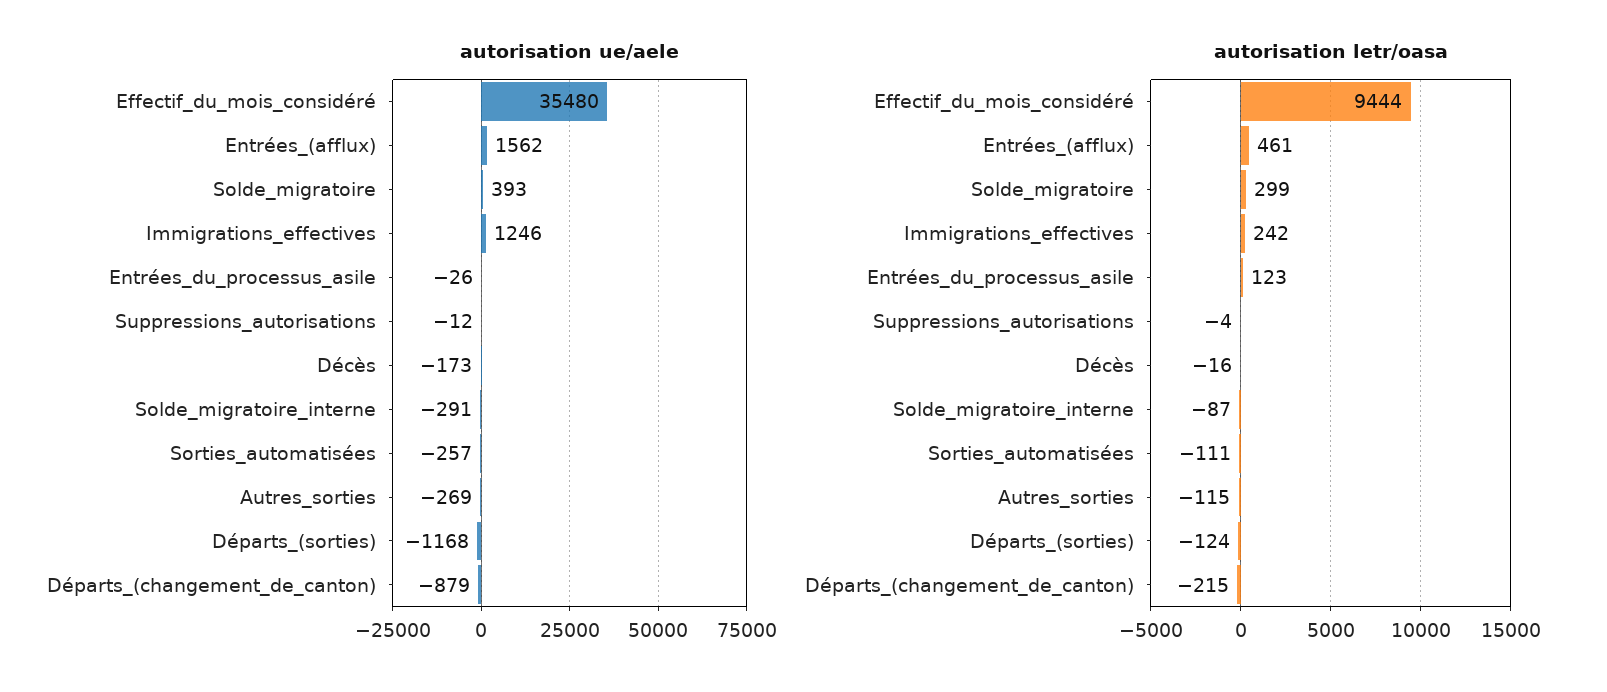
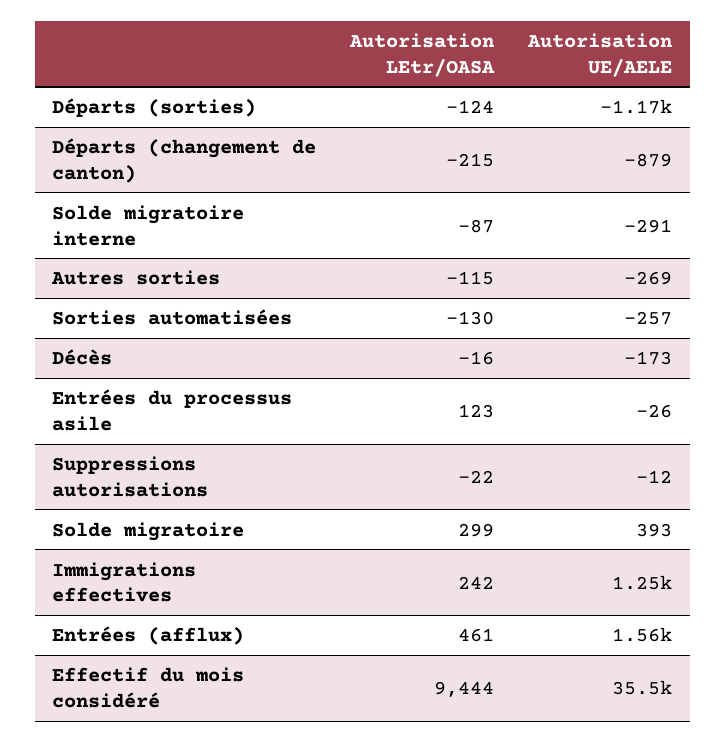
  {
    "autorisation ue/aele": {
      "Effectif_du_mois_considéré": 35480,
      "Entrées_(afflux)": 1562,
      "Solde_migratoire": 393,
      "Immigrations_effectives": 1246,
      "Entrées_du_processus_asile": -26,
      "Suppressions_autorisations": -12,
      "Décès": -173,
      "Solde_migratoire_interne": -291,
      "Sorties_automatisées": -257,
      "Autres_sorties": -269,
      "Départs_(sorties)": -1168,
      "Départs_(changement_de_canton)": -879
    },
    "autorisation letr/oasa": {
      "Effectif_du_mois_considéré": 9444,
      "Entrées_(afflux)": 461,
      "Solde_migratoire": 299,
      "Immigrations_effectives": 242,
      "Entrées_du_processus_asile": 123,
-     "Suppressions_autorisations": -4,
+     "Suppressions_autorisations": -22,
      "Décès": -16,
      "Solde_migratoire_interne": -87,
-     "Sorties_automatisées": -111,
+     "Sorties_automatisées": -130,
      "Autres_sorties": -115,
      "Départs_(sorties)": -124,
      "Départs_(changement_de_canton)": -215
    }
  }

